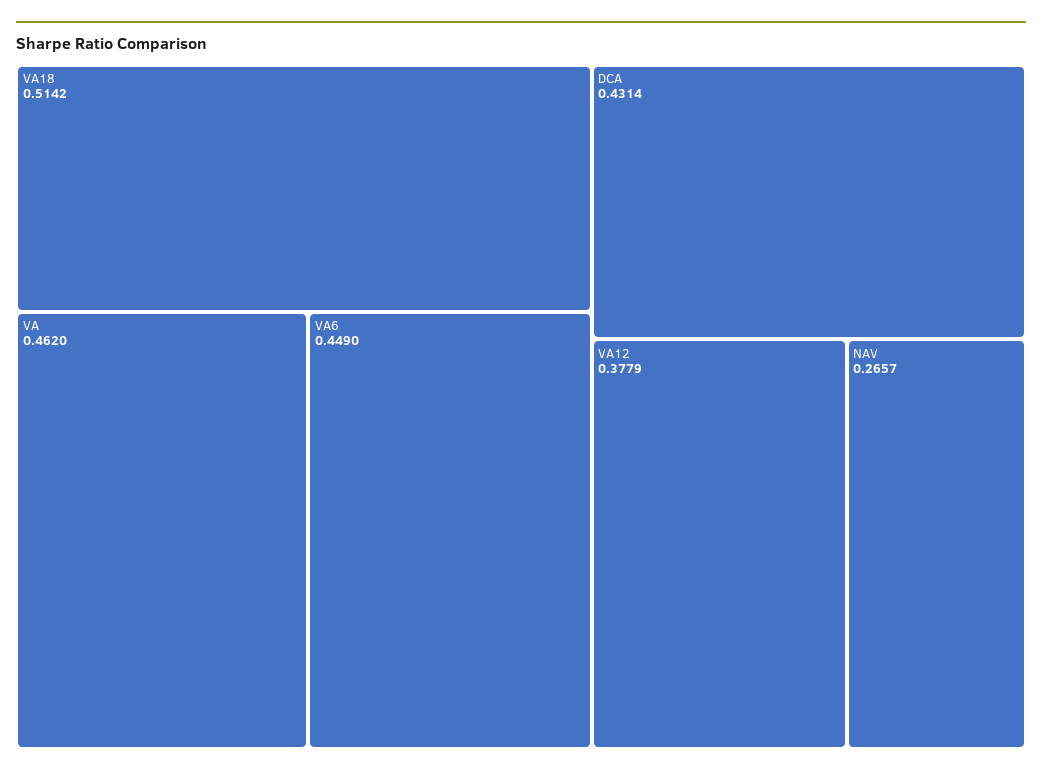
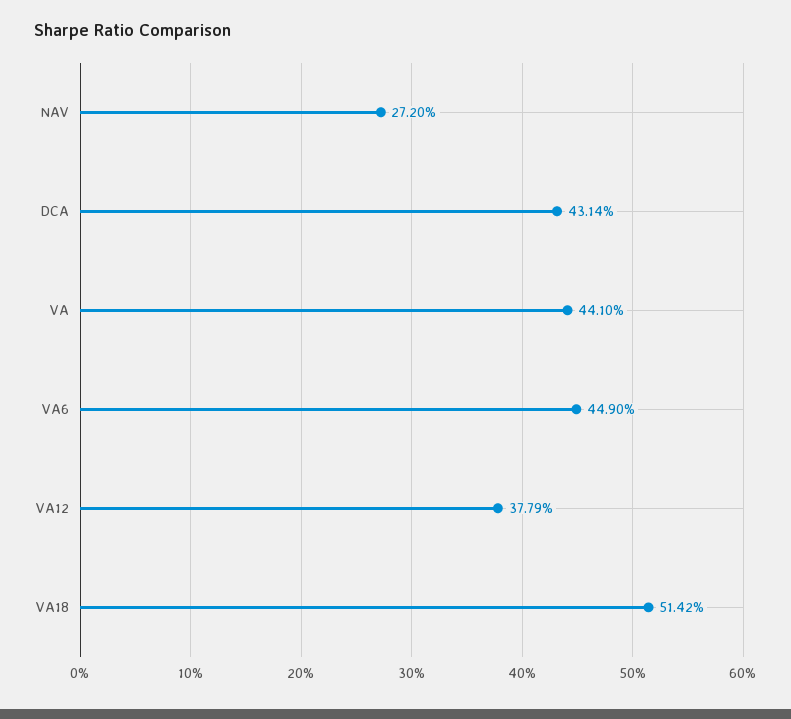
  {
    "VA18": 0.5142,
-   "VA": 0.462,
+   "VA": 0.441,
    "VA6": 0.449,
    "DCA": 0.4314,
    "VA12": 0.3779,
-   "NAV": 0.2657
+   "NAV": 0.272
  }

